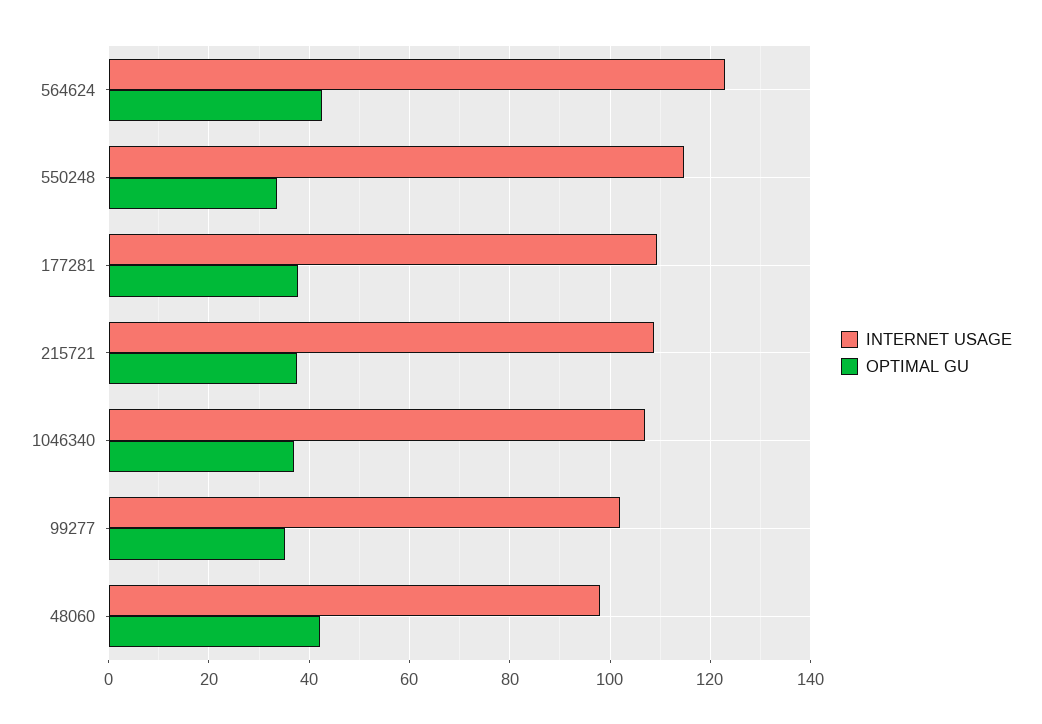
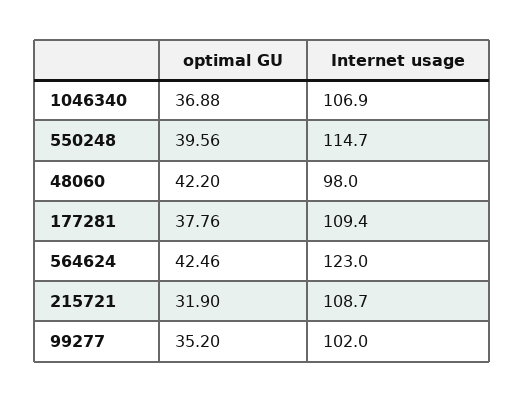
  {
    "INTERNET USAGE": {
      "564624": 123,
      "550248": 114.7,
      "177281": 109.4,
      "215721": 108.7,
      "1046340": 106.9,
      "99277": 102,
      "48060": 98
    },
    "OPTIMAL GU": {
      "564624": 42.46,
-     "550248": 34,
+     "550248": 39.56,
      "177281": 37.76,
-     "215721": 38,
+     "215721": 31.9,
      "1046340": 36.88,
      "99277": 35.2,
      "48060": 42.2
    }
  }

